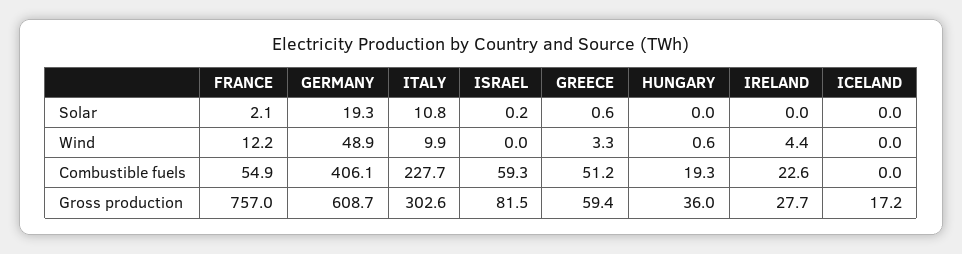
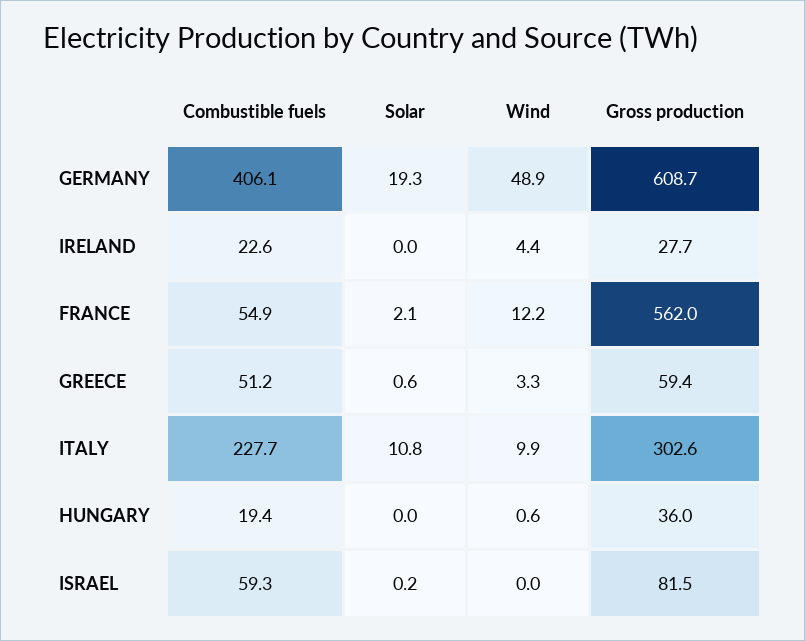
  {
    "FRANCE": {
      "Solar": 2.1,
      "Wind": 12.2,
      "Combustible fuels": 54.9,
-     "Gross production": 757
+     "Gross production": 562
    },
    "GERMANY": {
      "Solar": 19.3,
      "Wind": 48.9,
      "Combustible fuels": 406.1,
      "Gross production": 608.7
    },
    "ITALY": {
      "Solar": 10.8,
      "Wind": 9.9,
      "Combustible fuels": 227.7,
      "Gross production": 302.6
    },
    "ISRAEL": {
      "Solar": 0.2,
      "Wind": 0,
      "Combustible fuels": 59.3,
      "Gross production": 81.5
    },
    "GREECE": {
      "Solar": 0.6,
      "Wind": 3.3,
      "Combustible fuels": 51.2,
      "Gross production": 59.4
    },
    "HUNGARY": {
      "Solar": 0,
      "Wind": 0.6,
-     "Combustible fuels": 19.3,
+     "Combustible fuels": 19.4,
      "Gross production": 36
    },
    "IRELAND": {
      "Solar": 0,
      "Wind": 4.4,
      "Combustible fuels": 22.6,
      "Gross production": 27.7
-   },
+   }
-   "ICELAND": {
-     "Solar": 0,
-     "Wind": 0,
-     "Combustible fuels": 0,
-     "Gross production": 17.2
-   }
  }

